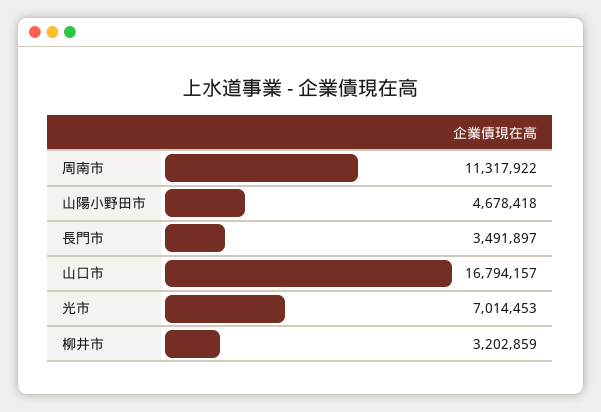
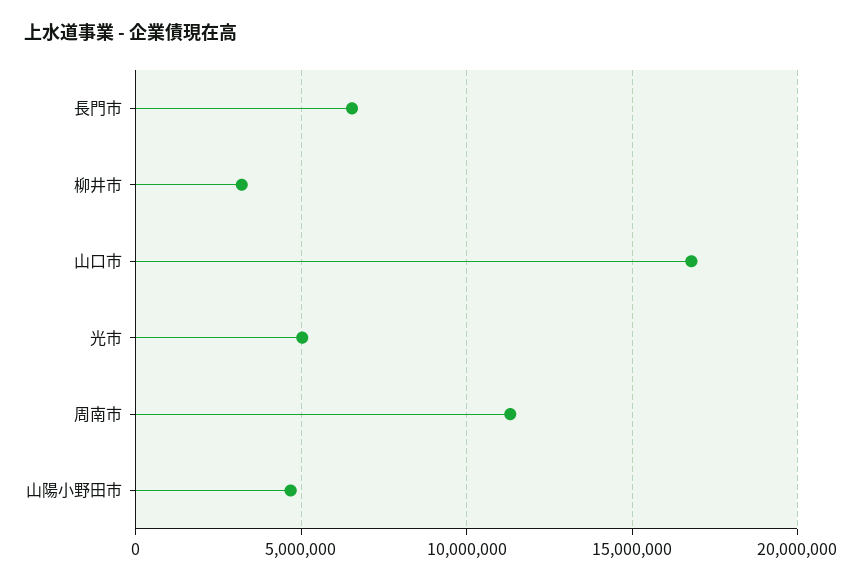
  {
    "周南市": 11317922,
    "山陽小野田市": 4678418,
-   "長門市": 3491897,
+   "長門市": 6500000,
    "山口市": 16794157,
-   "光市": 7014453,
+   "光市": 5000000,
    "柳井市": 3202859
  }

